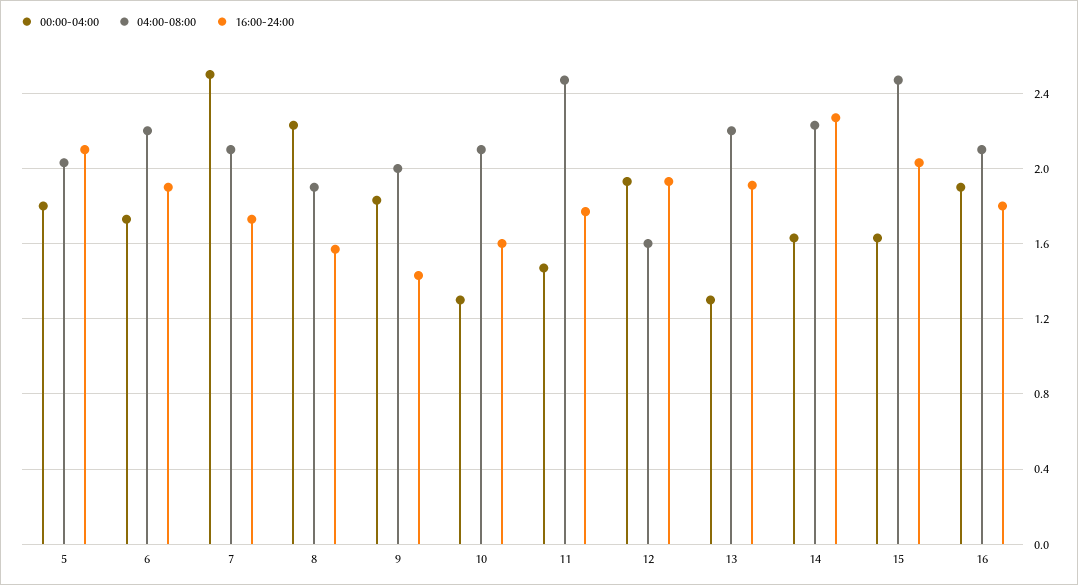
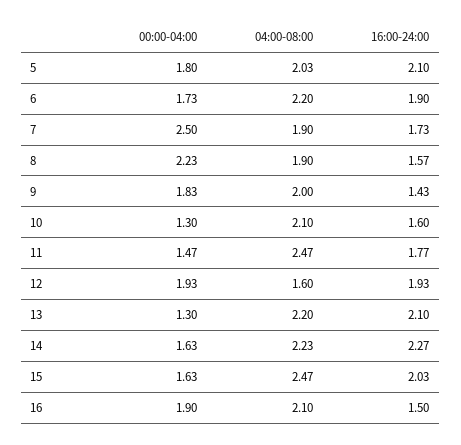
  {
    "00:00-04:00": {
      "5": 1.8,
      "6": 1.73,
      "7": 2.5,
      "8": 2.23,
      "9": 1.83,
      "10": 1.3,
      "11": 1.47,
      "12": 1.93,
      "13": 1.3,
      "14": 1.63,
      "15": 1.63,
      "16": 1.9
    },
    "04:00-08:00": {
      "5": 2.03,
      "6": 2.2,
-     "7": 2.1,
+     "7": 1.9,
      "8": 1.9,
      "9": 2,
      "10": 2.1,
      "11": 2.47,
      "12": 1.6,
      "13": 2.2,
      "14": 2.23,
      "15": 2.47,
      "16": 2.1
    },
    "16:00-24:00": {
      "5": 2.1,
      "6": 1.9,
      "7": 1.73,
      "8": 1.57,
      "9": 1.43,
      "10": 1.6,
      "11": 1.77,
      "12": 1.93,
-     "13": 1.9,
+     "13": 2.1,
      "14": 2.27,
      "15": 2.03,
-     "16": 1.8
+     "16": 1.5
    }
  }

